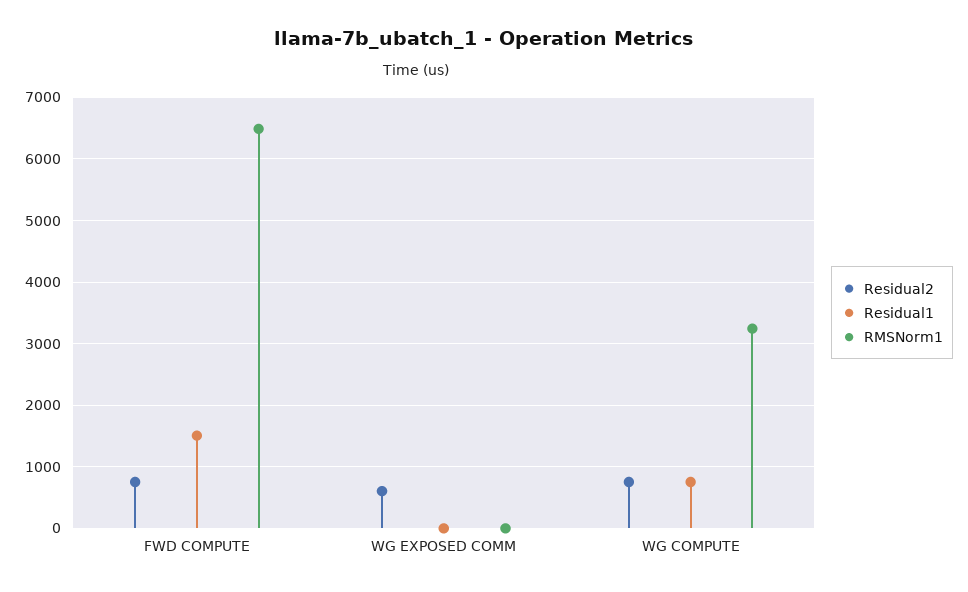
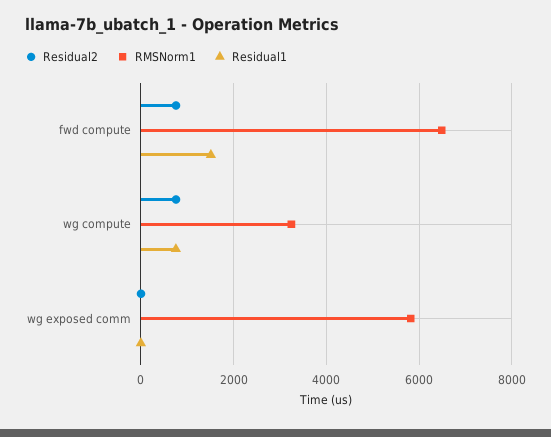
  {
    "Residual2": {
      "FWD COMPUTE": 800,
-     "WG EXPOSED COMM": 600,
+     "WG EXPOSED COMM": 0,
      "WG COMPUTE": 800
    },
    "Residual1": {
      "FWD COMPUTE": 1500,
      "WG EXPOSED COMM": 0,
      "WG COMPUTE": 800
    },
    "RMSNorm1": {
      "FWD COMPUTE": 6500,
-     "WG EXPOSED COMM": 0,
+     "WG EXPOSED COMM": 5800,
      "WG COMPUTE": 3200
    }
  }

